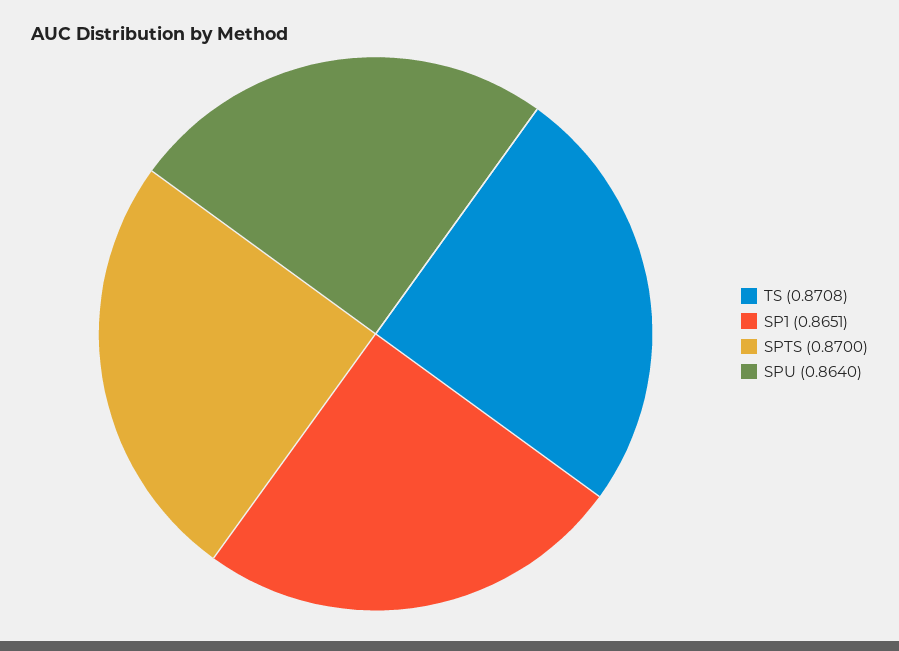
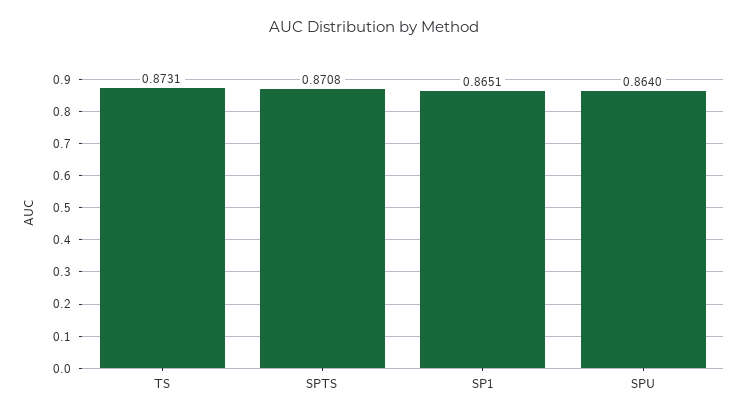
  {
-   "TS": 0.8708,
+   "TS": 0.8731,
    "SP1": 0.8651,
-   "SPTS": 0.87,
+   "SPTS": 0.8708,
    "SPU": 0.864
  }

